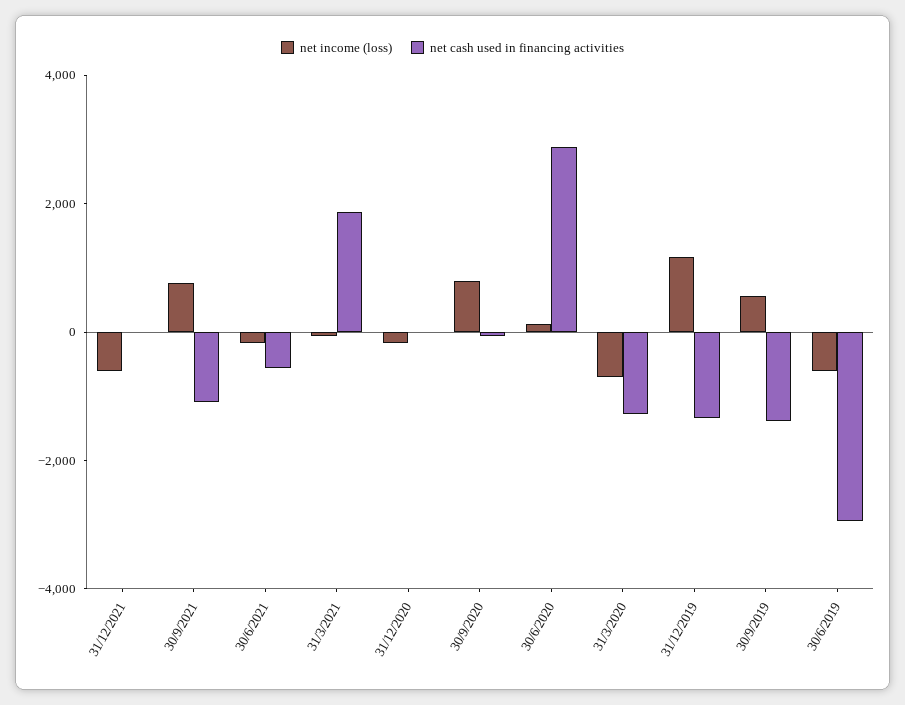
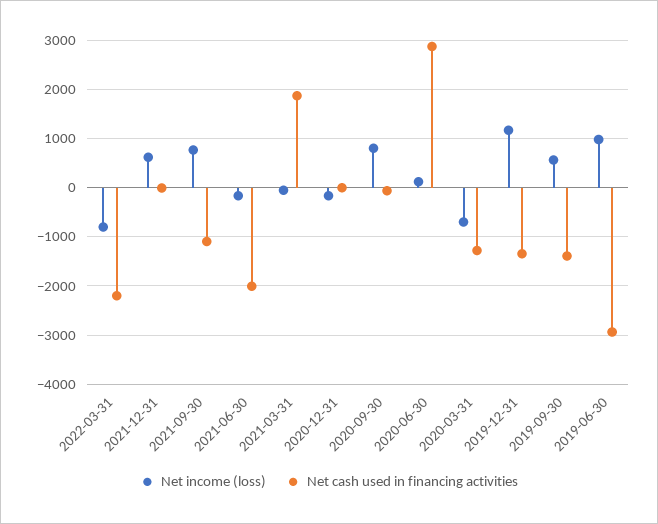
  {
    "net income (loss)": {
-     "31/12/2021": -500,
+     "31/12/2021": 600,
      "30/9/2021": 800,
      "30/6/2021": -200,
      "31/3/2021": 0,
      "31/12/2020": -200,
      "30/9/2020": 800,
      "30/6/2020": 200,
      "31/3/2020": -600,
      "31/12/2019": 1200,
      "30/9/2019": 600,
-     "30/6/2019": -500
+     "30/6/2019": 1000,
+     "2022-03-31": -800
    },
    "net cash used in financing activities": {
      "31/12/2021": 0,
      "30/9/2021": -1000,
-     "30/6/2021": -500,
+     "30/6/2021": -2000,
      "31/3/2021": 1800,
      "31/12/2020": 0,
      "30/9/2020": 0,
      "30/6/2020": 2800,
      "31/3/2020": -1200,
      "31/12/2019": -1400,
      "30/9/2019": -1400,
-     "30/6/2019": -3000
+     "30/6/2019": -3000,
+     "2022-03-31": -2200
    }
  }

